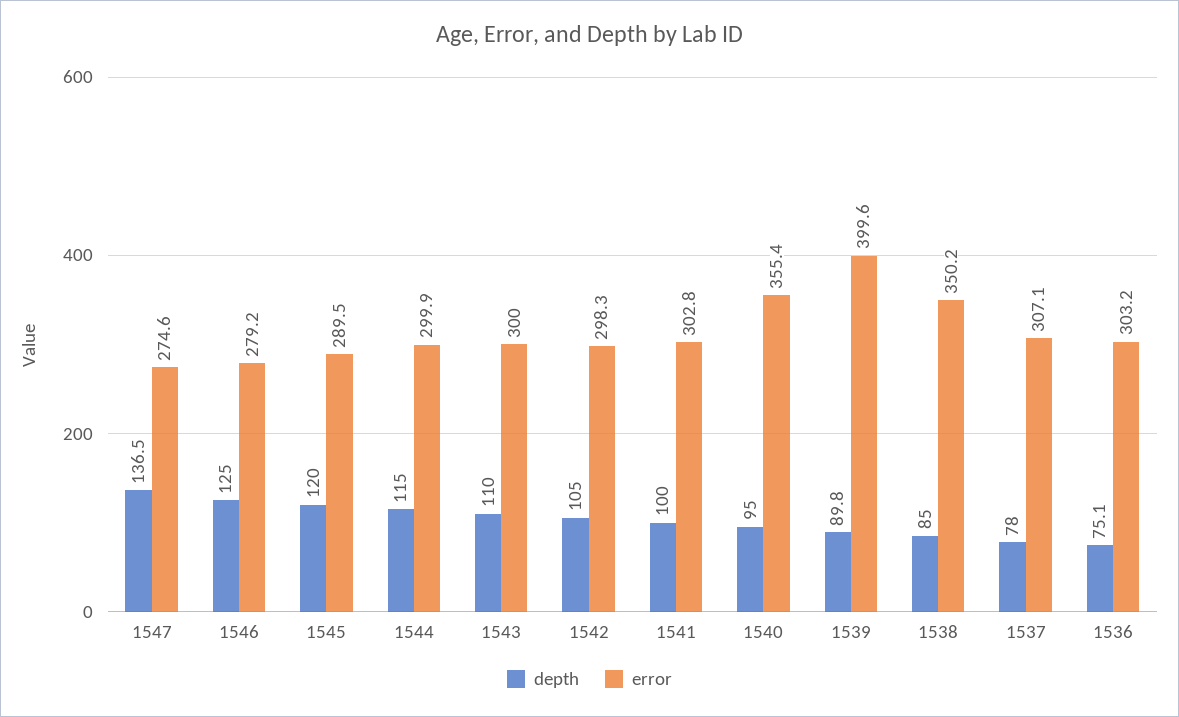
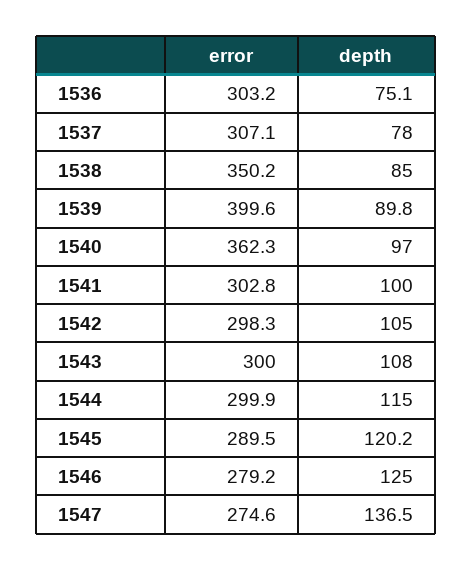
  {
    "depth": {
      "1547": 136.5,
      "1546": 125,
-     "1545": 120,
+     "1545": 120.2,
      "1544": 115,
-     "1543": 110,
+     "1543": 108,
      "1542": 105,
      "1541": 100,
-     "1540": 95,
+     "1540": 97,
      "1539": 89.8,
      "1538": 85,
      "1537": 78,
      "1536": 75.1
    },
    "error": {
      "1547": 274.6,
      "1546": 279.2,
      "1545": 289.5,
      "1544": 299.9,
      "1543": 300,
      "1542": 298.3,
      "1541": 302.8,
-     "1540": 355.4,
+     "1540": 362.3,
      "1539": 399.6,
      "1538": 350.2,
      "1537": 307.1,
      "1536": 303.2
    }
  }

